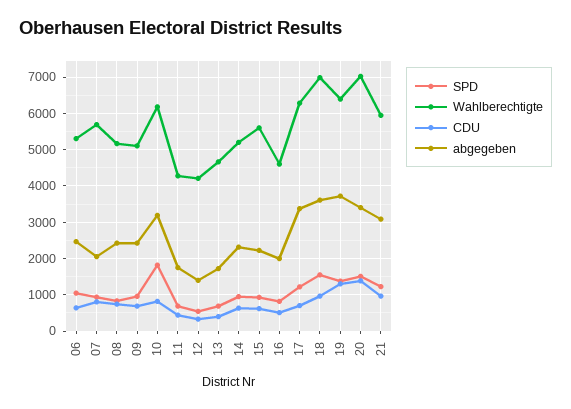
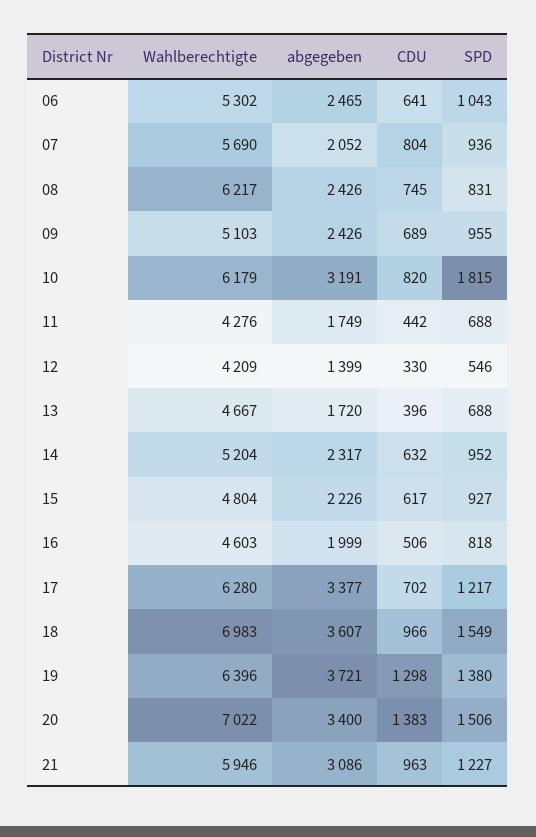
  {
    "SPD": {
      "06": 1043,
      "07": 936,
      "08": 831,
      "09": 955,
      "10": 1815,
      "11": 688,
      "12": 546,
      "13": 688,
      "14": 952,
      "15": 927,
      "16": 818,
      "17": 1217,
      "18": 1549,
      "19": 1380,
      "20": 1506,
      "21": 1227
    },
    "Wahlberechtigte": {
      "06": 5302,
      "07": 5690,
-     "08": 5200,
+     "08": 6217,
      "09": 5103,
      "10": 6179,
      "11": 4276,
      "12": 4209,
      "13": 4667,
      "14": 5204,
-     "15": 5600,
+     "15": 4804,
      "16": 4603,
      "17": 6280,
      "18": 6983,
      "19": 6396,
      "20": 7022,
      "21": 5946
    },
    "CDU": {
      "06": 641,
      "07": 804,
      "08": 745,
      "09": 689,
      "10": 820,
      "11": 442,
      "12": 330,
      "13": 396,
      "14": 632,
      "15": 617,
      "16": 506,
      "17": 702,
      "18": 966,
      "19": 1298,
      "20": 1383,
      "21": 963
    },
    "abgegeben": {
      "06": 2465,
      "07": 2052,
      "08": 2426,
      "09": 2426,
      "10": 3191,
      "11": 1749,
      "12": 1399,
      "13": 1720,
      "14": 2317,
      "15": 2226,
      "16": 1999,
      "17": 3377,
      "18": 3607,
      "19": 3721,
      "20": 3400,
      "21": 3086
    }
  }

